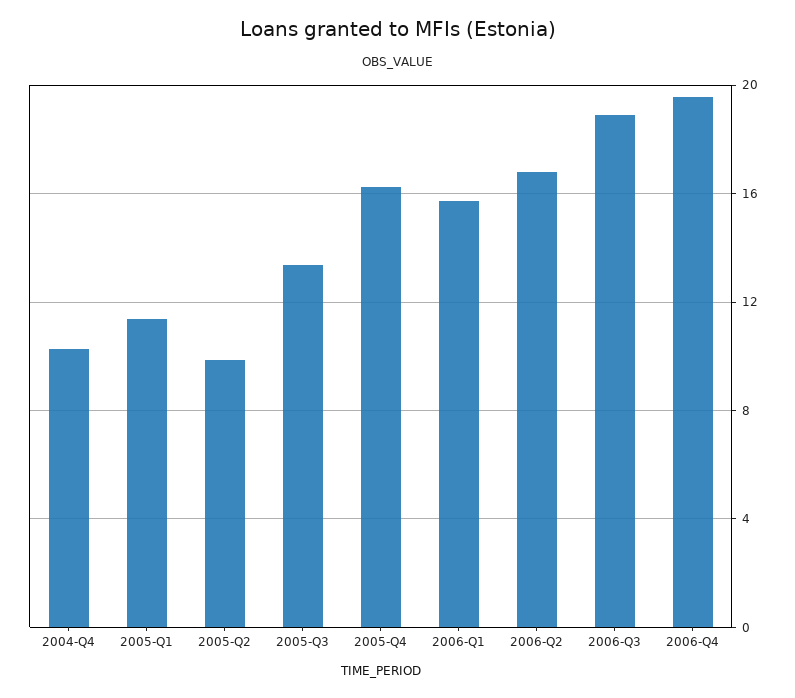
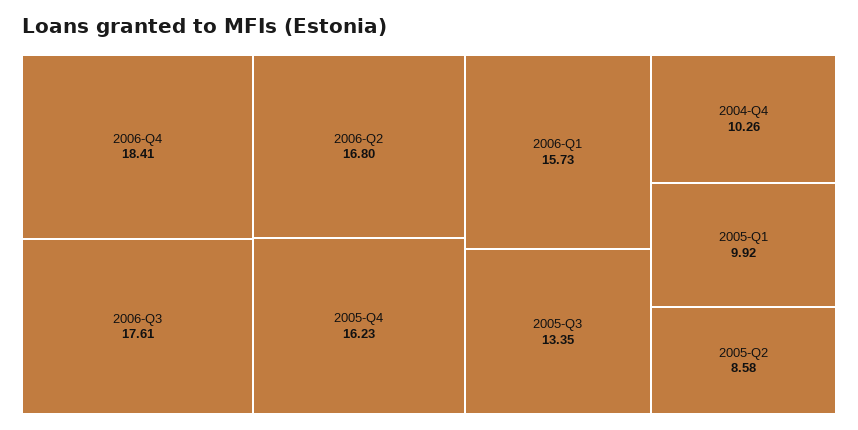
  {
    "2004-Q4": 10.26,
-   "2005-Q1": 11.5,
+   "2005-Q1": 9.92,
-   "2005-Q2": 10,
+   "2005-Q2": 8.58,
    "2005-Q3": 13.35,
    "2005-Q4": 16.23,
    "2006-Q1": 15.73,
    "2006-Q2": 16.8,
-   "2006-Q3": 19,
+   "2006-Q3": 17.61,
-   "2006-Q4": 19.5
+   "2006-Q4": 18.41
  }

